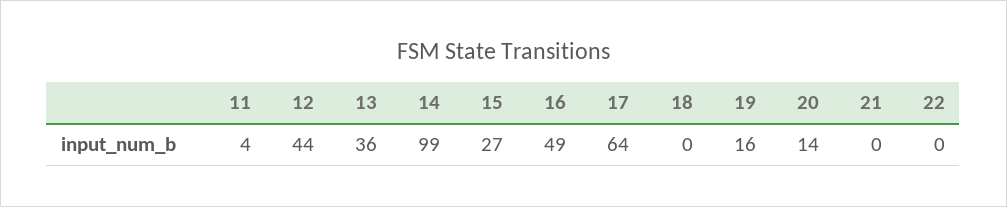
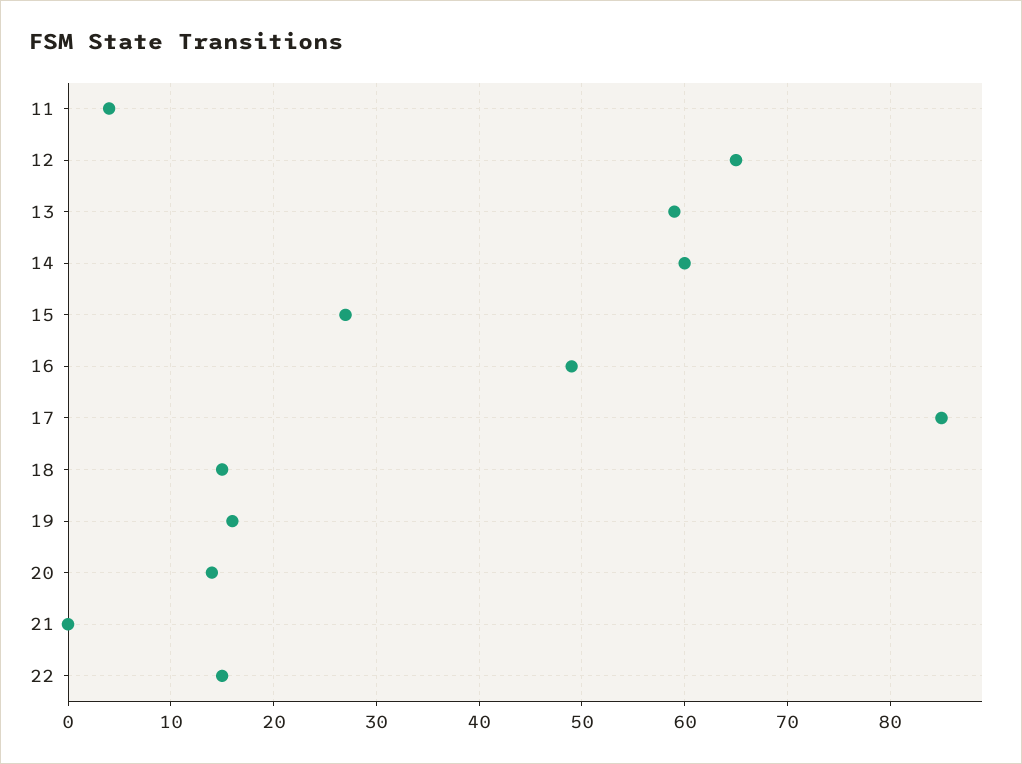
  {
    "11": 4,
-   "12": 44,
+   "12": 65,
-   "13": 36,
+   "13": 59,
-   "14": 99,
+   "14": 60,
    "15": 27,
    "16": 49,
-   "17": 64,
+   "17": 85,
-   "18": 0,
+   "18": 15,
    "19": 16,
    "20": 14,
    "21": 0,
-   "22": 0
+   "22": 15
  }

